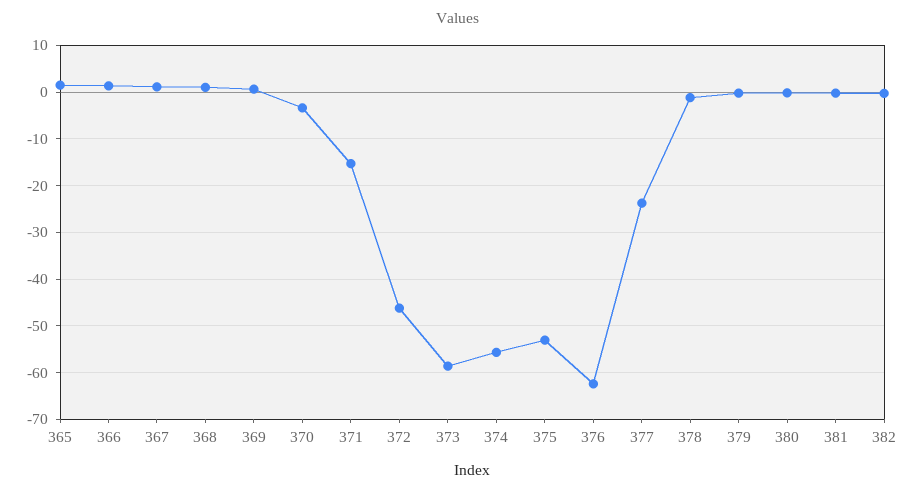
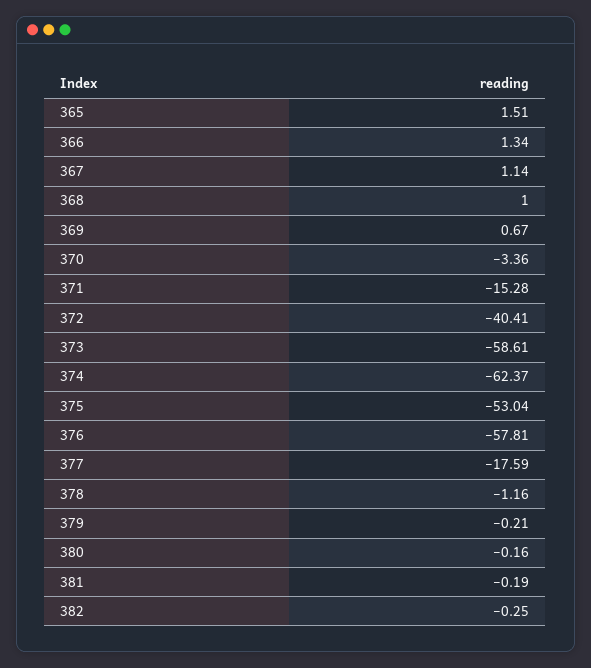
  {
    "365": 1.51,
    "366": 1.34,
    "367": 1.14,
    "368": 1,
    "369": 0.67,
    "370": -3.36,
    "371": -15.28,
-   "372": -46,
+   "372": -40.41,
    "373": -58.61,
-   "374": -56,
+   "374": -62.37,
    "375": -53.04,
-   "376": -62,
+   "376": -57.81,
-   "377": -24,
+   "377": -17.59,
    "378": -1.16,
    "379": -0.21,
    "380": -0.16,
    "381": -0.19,
    "382": -0.25
  }

